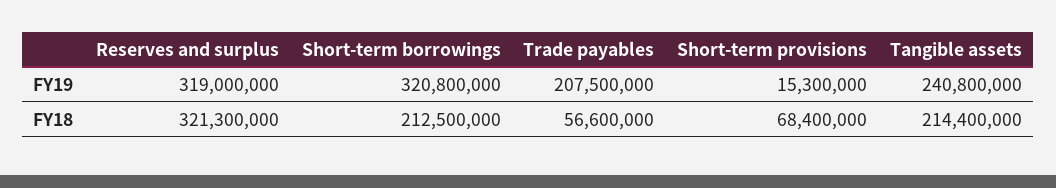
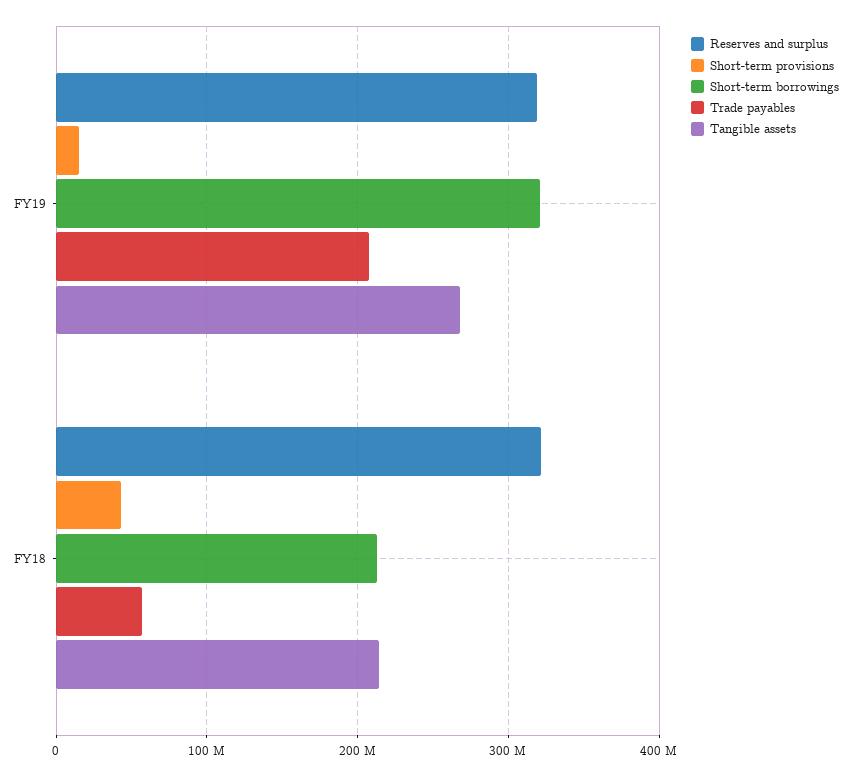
  {
    "Reserves and surplus": {
      "FY19": 319000000,
      "FY18": 321300000
    },
    "Short-term borrowings": {
      "FY19": 320800000,
      "FY18": 212500000
    },
    "Trade payables": {
      "FY19": 207500000,
      "FY18": 56600000
    },
    "Short-term provisions": {
      "FY19": 15300000,
-     "FY18": 68400000
+     "FY18": 40000000
    },
    "Tangible assets": {
-     "FY19": 240800000,
+     "FY19": 270000000,
      "FY18": 214400000
    }
  }

